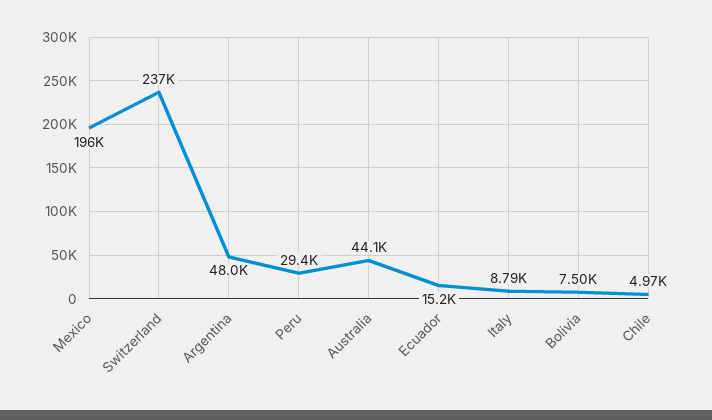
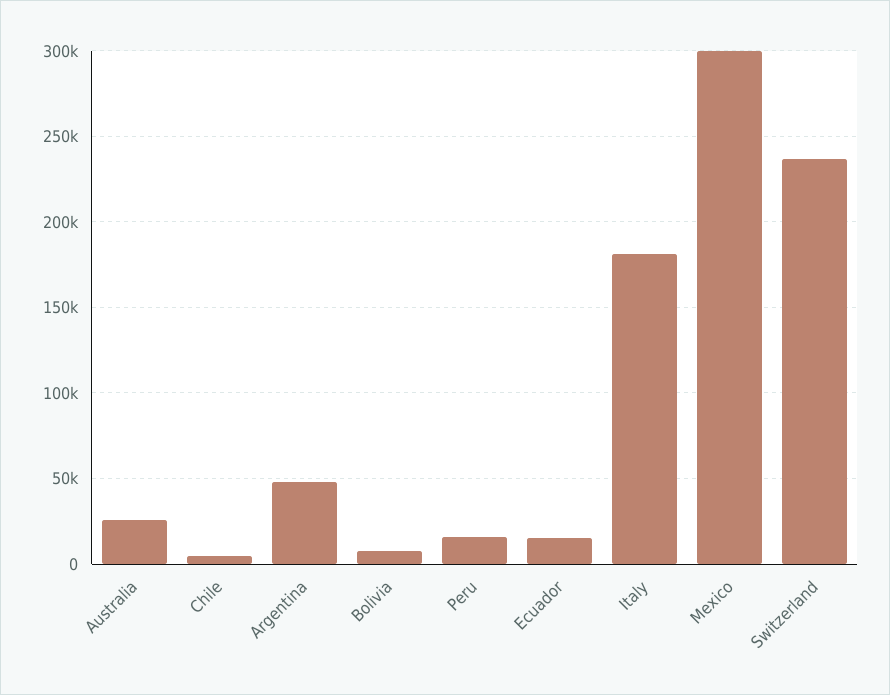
  {
-   "Mexico": 196000,
+   "Mexico": 300000,
    "Switzerland": 237000,
    "Argentina": 48000,
-   "Peru": 29400,
+   "Peru": 15000,
-   "Australia": 44100,
+   "Australia": 25000,
    "Ecuador": 15200,
-   "Italy": 8790,
+   "Italy": 180000,
    "Bolivia": 7500,
    "Chile": 4970
  }

